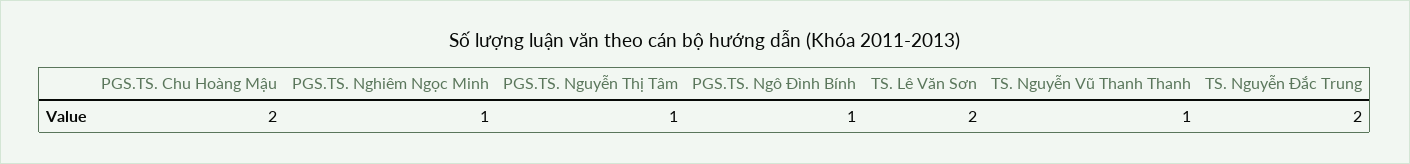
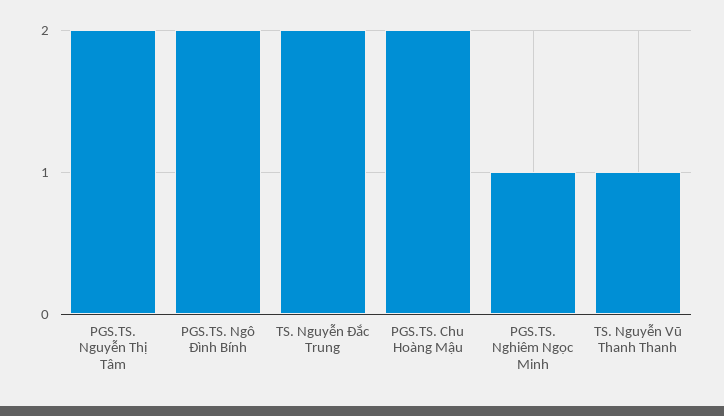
  {
    "PGS.TS. Chu Hoàng Mậu": 2,
    "PGS.TS. Nghiêm Ngọc Minh": 1,
-   "PGS.TS. Nguyễn Thị Tâm": 1,
+   "PGS.TS. Nguyễn Thị Tâm": 2,
-   "PGS.TS. Ngô Đình Bính": 1,
+   "PGS.TS. Ngô Đình Bính": 2,
-   "TS. Lê Văn Sơn": 2,
    "TS. Nguyễn Vũ Thanh Thanh": 1,
    "TS. Nguyễn Đắc Trung": 2
  }

